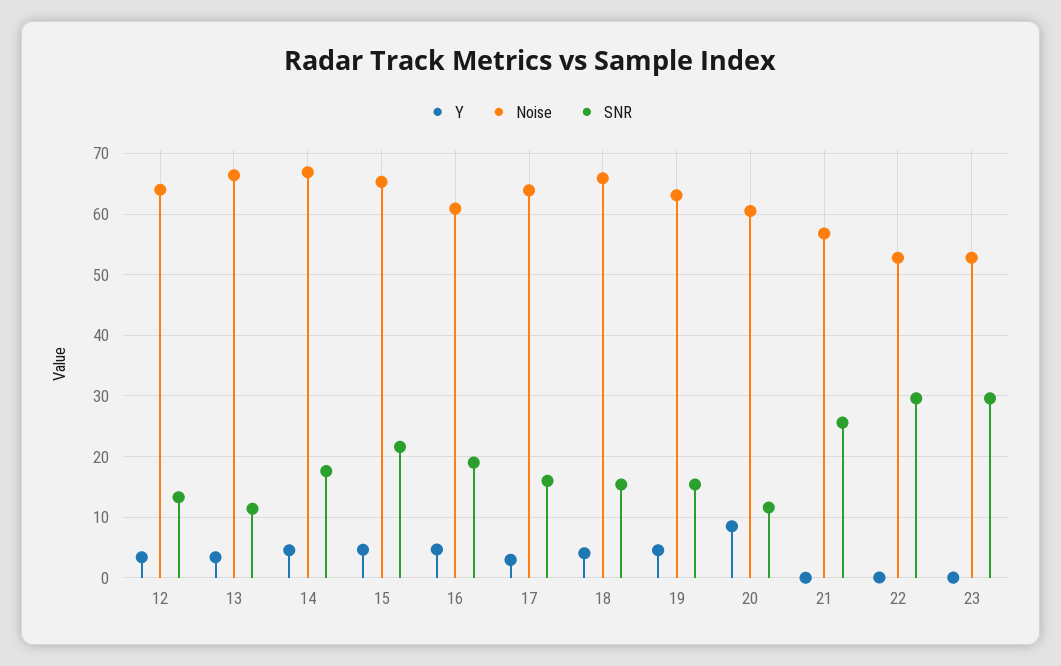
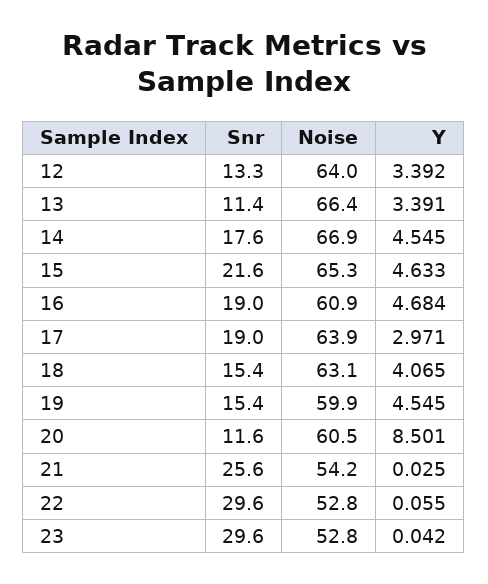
  {
    "Y": {
      "12": 3.392,
      "13": 3.391,
      "14": 4.545,
      "15": 4.633,
      "16": 4.684,
      "17": 2.971,
      "18": 4.065,
      "19": 4.545,
      "20": 8.501,
      "21": 0.025,
      "22": 0.055,
      "23": 0.042
    },
    "Noise": {
      "12": 64,
      "13": 66.4,
      "14": 66.9,
      "15": 65.3,
      "16": 60.9,
      "17": 63.9,
-     "18": 66,
+     "18": 63.1,
-     "19": 63,
+     "19": 59.9,
      "20": 60.5,
-     "21": 57,
+     "21": 54.2,
      "22": 52.8,
      "23": 52.8
    },
    "SNR": {
      "12": 13.3,
      "13": 11.4,
      "14": 17.6,
      "15": 21.6,
      "16": 19,
-     "17": 16,
+     "17": 19,
      "18": 15.4,
      "19": 15.4,
      "20": 11.6,
      "21": 25.6,
      "22": 29.6,
      "23": 29.6
    }
  }

